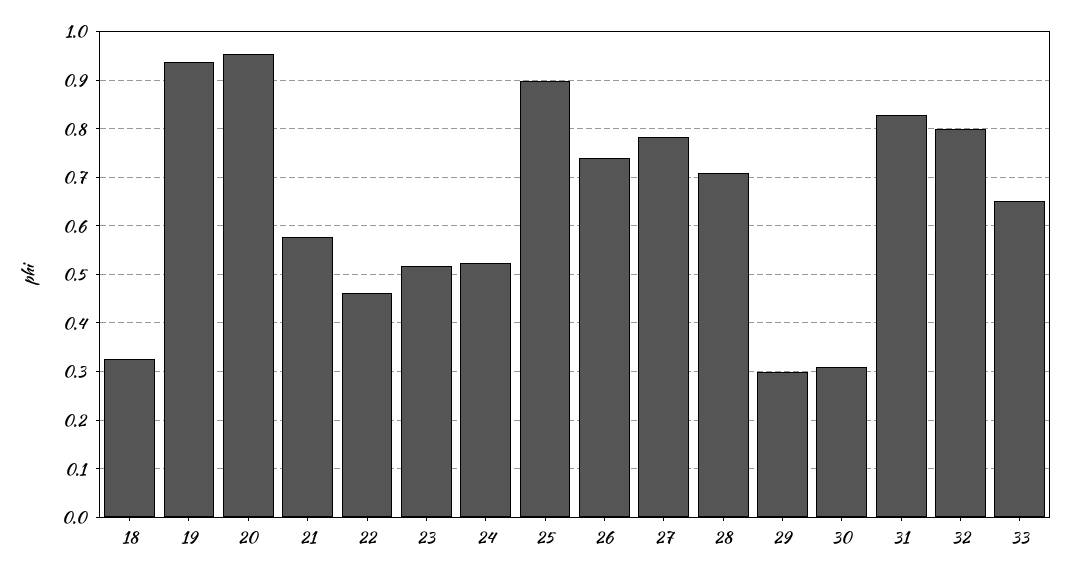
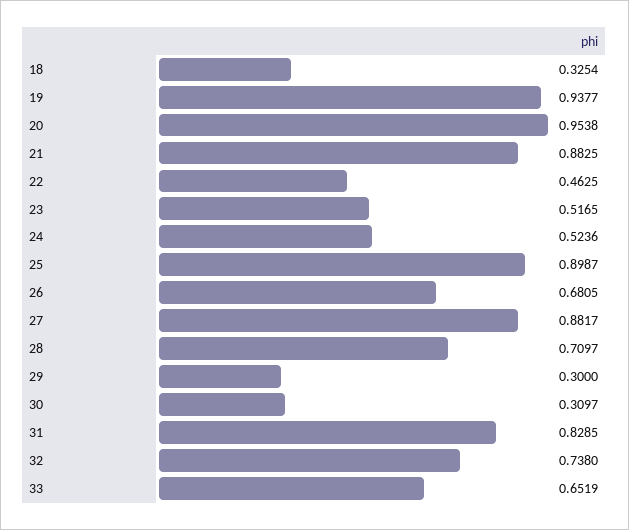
  {
    "18": 0.3254,
    "19": 0.9377,
    "20": 0.9538,
-   "21": 0.58,
+   "21": 0.8825,
    "22": 0.4625,
    "23": 0.5165,
    "24": 0.5236,
    "25": 0.8987,
-   "26": 0.74,
+   "26": 0.6805,
-   "27": 0.78,
+   "27": 0.8817,
    "28": 0.7097,
    "29": 0.3,
    "30": 0.3097,
    "31": 0.8285,
-   "32": 0.8,
+   "32": 0.738,
    "33": 0.6519
  }

